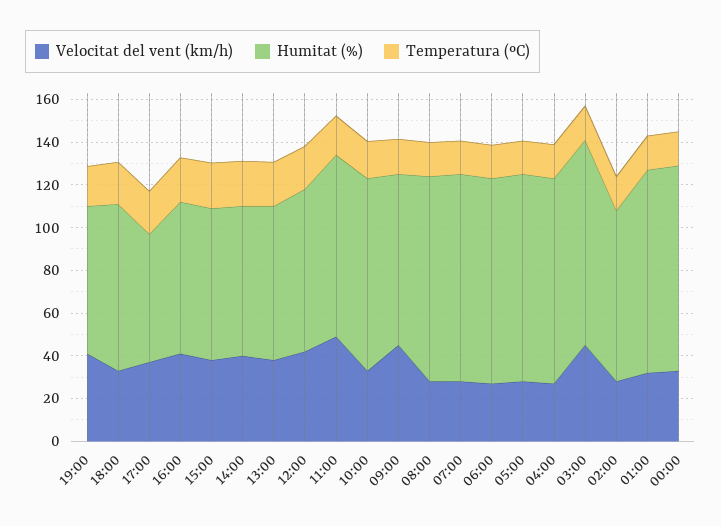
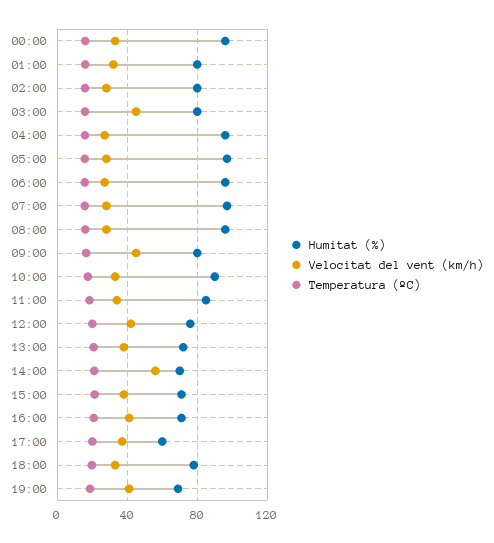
  {
    "Velocitat del vent (km/h)": {
      "19:00": 40,
      "18:00": 35,
      "17:00": 35,
      "16:00": 40,
      "15:00": 40,
-     "14:00": 40,
+     "14:00": 55,
      "13:00": 40,
      "12:00": 40,
-     "11:00": 50,
+     "11:00": 35,
      "10:00": 35,
      "09:00": 45,
      "08:00": 30,
      "07:00": 30,
      "06:00": 25,
      "05:00": 30,
      "04:00": 25,
      "03:00": 45,
      "02:00": 30,
      "01:00": 30,
      "00:00": 35
    },
    "Humitat (%)": {
      "19:00": 70,
      "18:00": 80,
      "17:00": 60,
      "16:00": 70,
      "15:00": 70,
      "14:00": 70,
      "13:00": 70,
      "12:00": 75,
      "11:00": 85,
      "10:00": 90,
      "09:00": 80,
      "08:00": 95,
      "07:00": 95,
      "06:00": 95,
      "05:00": 95,
      "04:00": 95,
-     "03:00": 95,
+     "03:00": 80,
      "02:00": 80,
-     "01:00": 95,
+     "01:00": 80,
      "00:00": 95
    },
    "Temperatura (ºC)": {
      "19:00": 20,
      "18:00": 20,
      "17:00": 20,
      "16:00": 20,
      "15:00": 20,
      "14:00": 20,
      "13:00": 20,
      "12:00": 20,
      "11:00": 20,
      "10:00": 15,
      "09:00": 15,
      "08:00": 15,
      "07:00": 15,
      "06:00": 15,
      "05:00": 15,
      "04:00": 15,
      "03:00": 15,
      "02:00": 15,
      "01:00": 15,
      "00:00": 15
    }
  }

